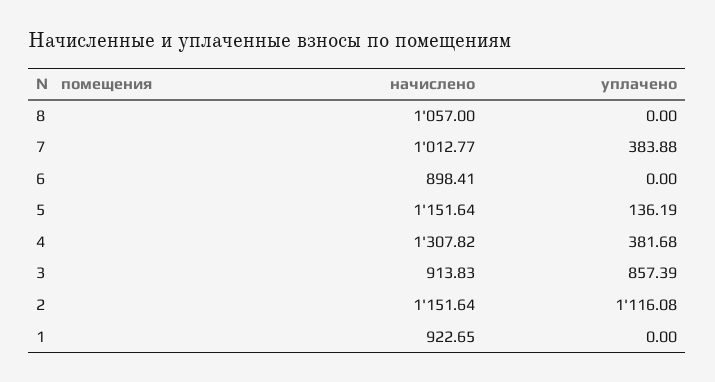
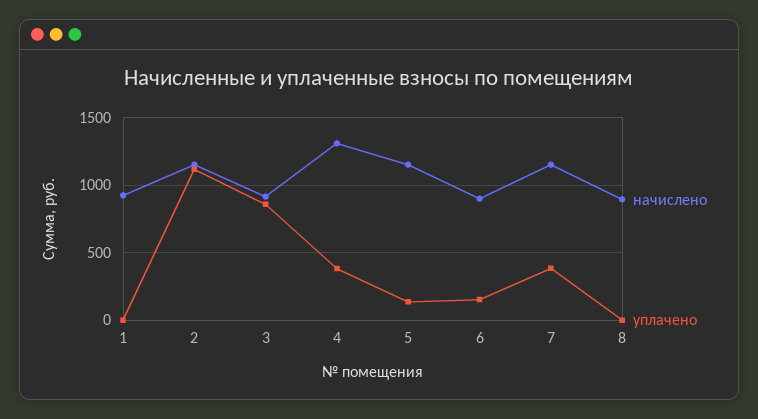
  {
    "начислено": {
-     "8": 1057,
+     "8": 900,
-     "7": 1012.77,
+     "7": 1150,
      "6": 898.41,
      "5": 1151.64,
      "4": 1307.82,
      "3": 913.83,
      "2": 1151.64,
      "1": 922.65
    },
    "уплачено": {
      "8": 0,
      "7": 383.88,
-     "6": 0,
+     "6": 150,
      "5": 136.19,
      "4": 381.68,
      "3": 857.39,
      "2": 1116.08,
      "1": 0
    }
  }

